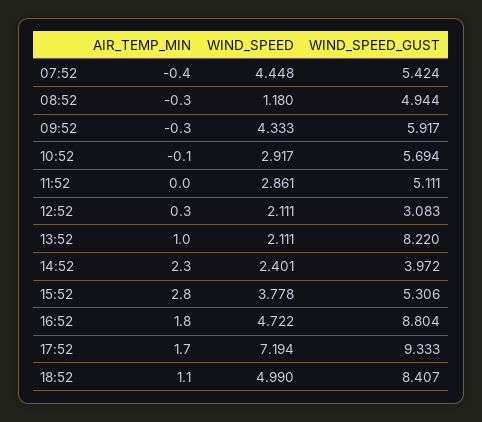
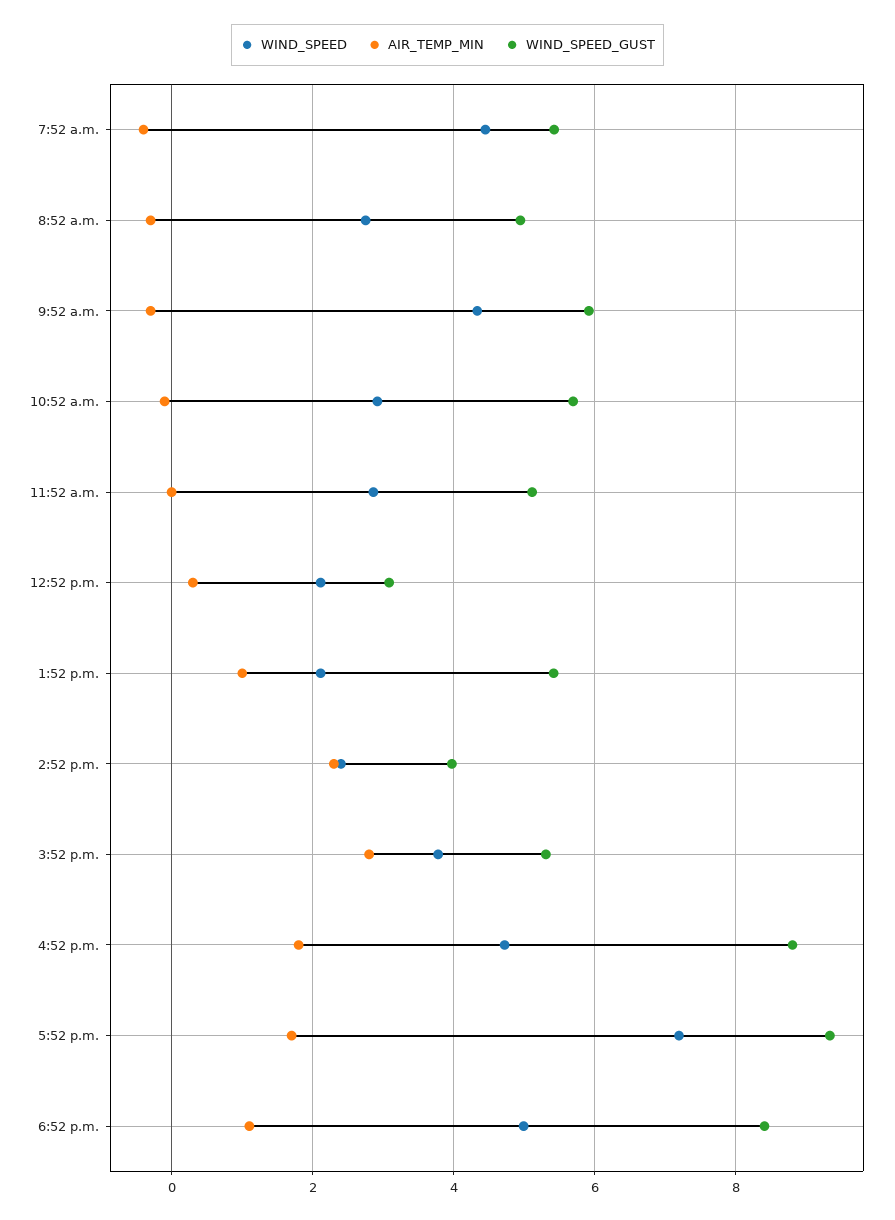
  {
    "AIR_TEMP_MIN": {
      "07:52": -0.4,
      "08:52": -0.3,
      "09:52": -0.3,
      "10:52": -0.1,
      "11:52": 0,
      "12:52": 0.3,
      "13:52": 1,
      "14:52": 2.3,
      "15:52": 2.8,
      "16:52": 1.8,
      "17:52": 1.7,
      "18:52": 1.1
    },
    "WIND_SPEED": {
      "07:52": 4.448,
-     "08:52": 1.18,
+     "08:52": 2.8,
      "09:52": 4.333,
      "10:52": 2.917,
      "11:52": 2.861,
      "12:52": 2.111,
      "13:52": 2.111,
      "14:52": 2.401,
      "15:52": 3.778,
      "16:52": 4.722,
      "17:52": 7.194,
      "18:52": 4.99
    },
    "WIND_SPEED_GUST": {
      "07:52": 5.424,
      "08:52": 4.944,
      "09:52": 5.917,
      "10:52": 5.694,
      "11:52": 5.111,
      "12:52": 3.083,
-     "13:52": 8.22,
+     "13:52": 5.4,
      "14:52": 3.972,
      "15:52": 5.306,
      "16:52": 8.804,
      "17:52": 9.333,
      "18:52": 8.407
    }
  }

